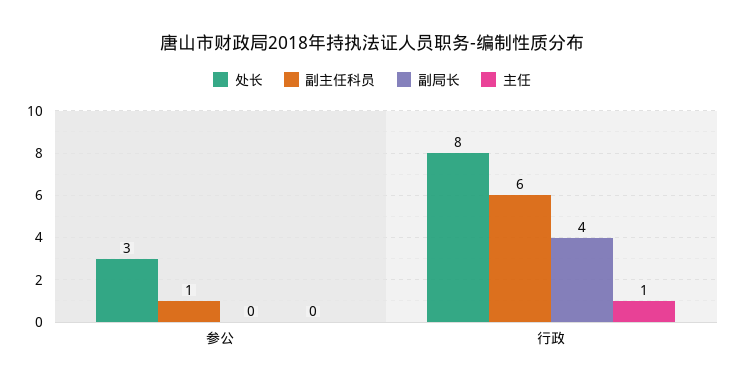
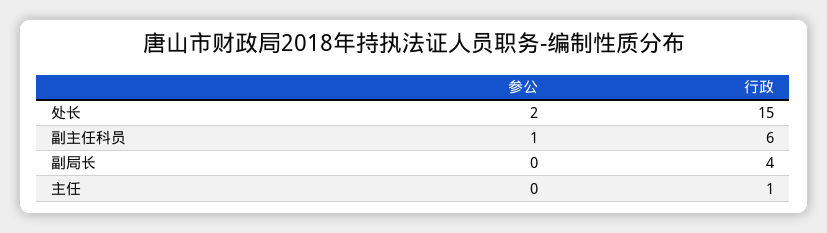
  {
    "处长": {
-     "参公": 3,
+     "参公": 2,
-     "行政": 8
+     "行政": 15
    },
    "副主任科员": {
      "参公": 1,
      "行政": 6
    },
    "副局长": {
      "参公": 0,
      "行政": 4
    },
    "主任": {
      "参公": 0,
      "行政": 1
    }
  }

